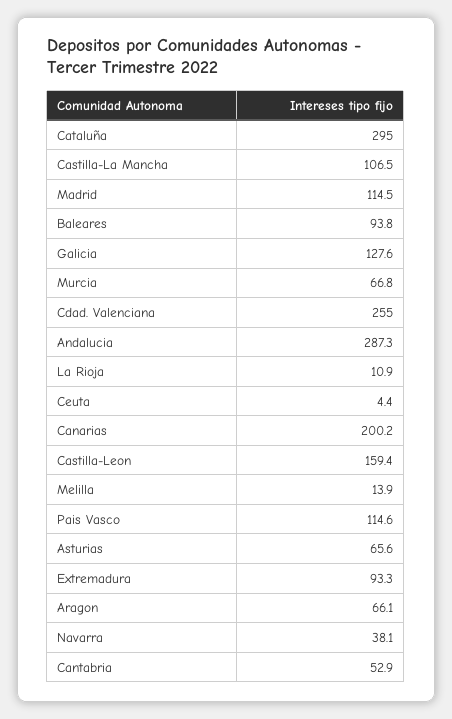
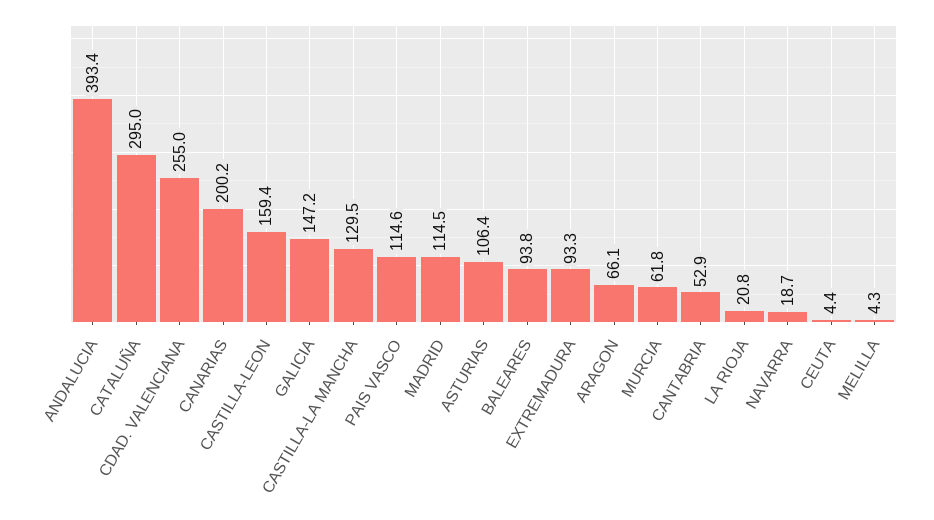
  {
    "Cataluña": 295,
-   "Castilla-La Mancha": 106.5,
+   "Castilla-La Mancha": 129.5,
    "Madrid": 114.5,
    "Baleares": 93.8,
-   "Galicia": 127.6,
+   "Galicia": 147.2,
-   "Murcia": 66.8,
+   "Murcia": 61.8,
    "Cdad. Valenciana": 255,
-   "Andalucia": 287.3,
+   "Andalucia": 393.4,
-   "La Rioja": 10.9,
+   "La Rioja": 20.8,
    "Ceuta": 4.4,
    "Canarias": 200.2,
    "Castilla-Leon": 159.4,
-   "Melilla": 13.9,
+   "Melilla": 4.3,
    "Pais Vasco": 114.6,
-   "Asturias": 65.6,
+   "Asturias": 106.4,
    "Extremadura": 93.3,
    "Aragon": 66.1,
-   "Navarra": 38.1,
+   "Navarra": 18.7,
    "Cantabria": 52.9
  }

